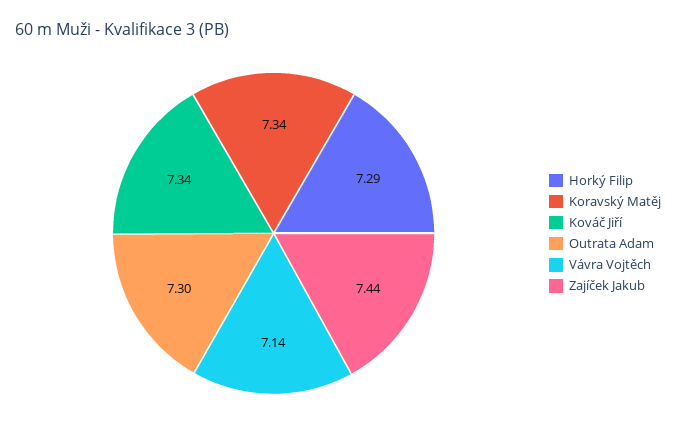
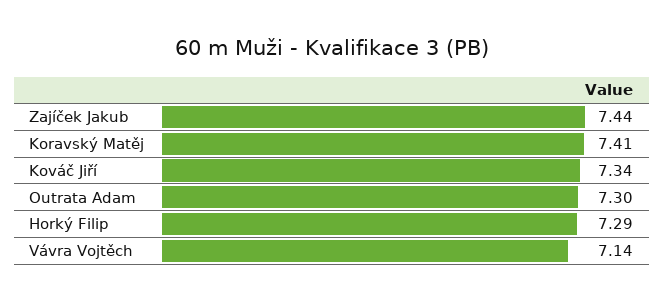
  {
    "Horký Filip": 7.29,
-   "Koravský Matěj": 7.34,
+   "Koravský Matěj": 7.41,
    "Kováč Jiří": 7.34,
    "Outrata Adam": 7.3,
    "Vávra Vojtěch": 7.14,
    "Zajíček Jakub": 7.44
  }

